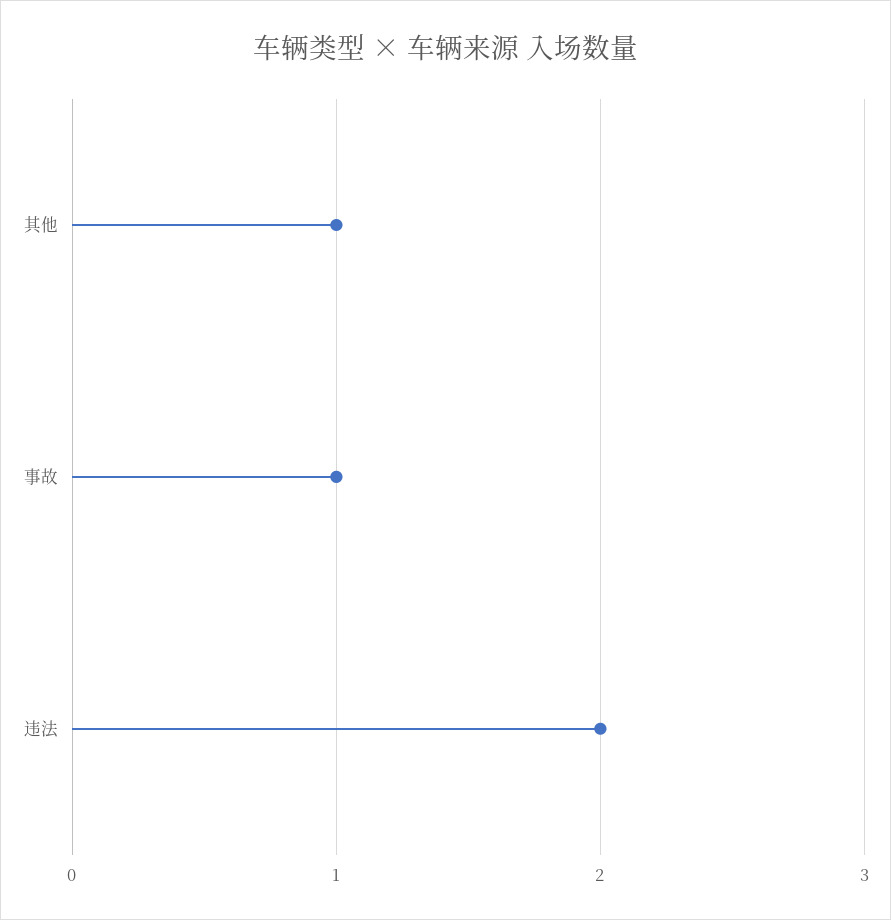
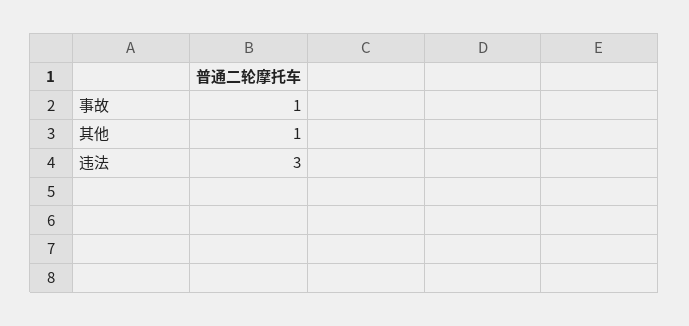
  {
    "其他": 1,
    "事故": 1,
-   "违法": 2
+   "违法": 3
  }

